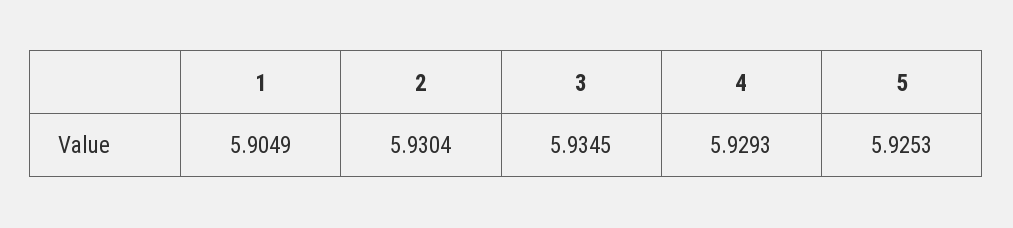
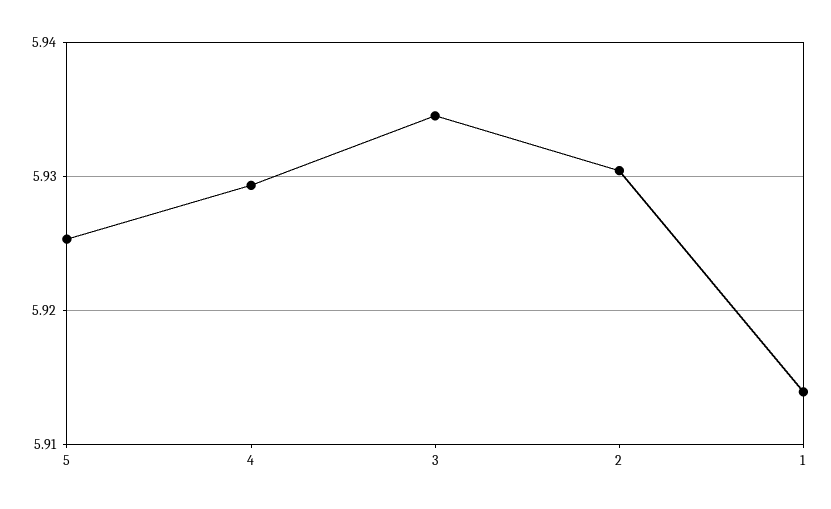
  {
-   "1": 5.9049,
+   "1": 5.914,
    "2": 5.9304,
    "3": 5.9345,
    "4": 5.9293,
    "5": 5.9253
  }

